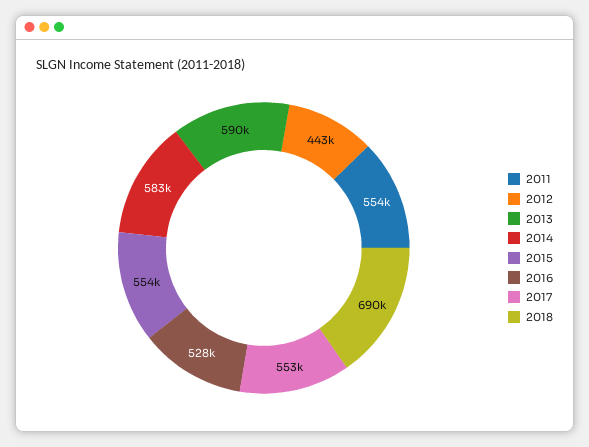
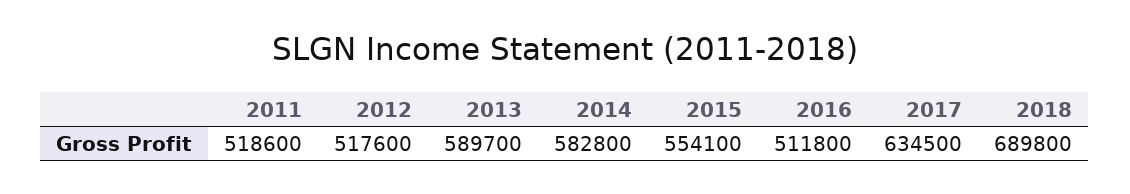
  {
-   "2011": 554000,
+   "2011": 518600,
-   "2012": 443000,
+   "2012": 517600,
    "2013": 589700,
    "2014": 582800,
    "2015": 554100,
-   "2016": 528000,
+   "2016": 511800,
-   "2017": 553000,
+   "2017": 634500,
    "2018": 689800
  }

